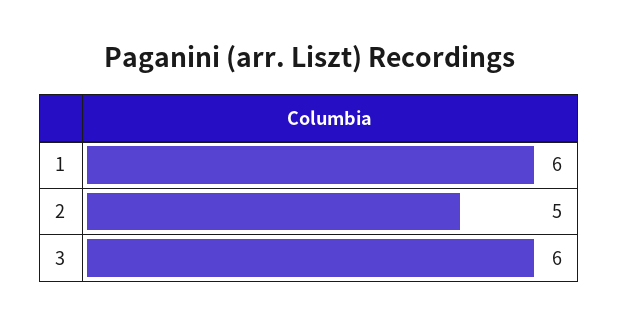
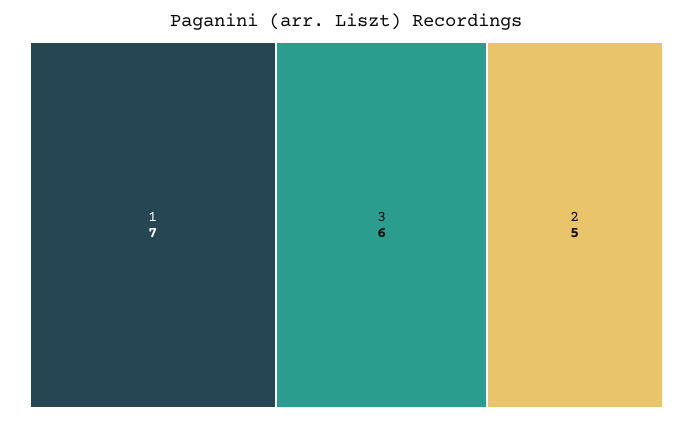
  {
-   "1": 6,
+   "1": 7,
    "2": 5,
    "3": 6
  }

